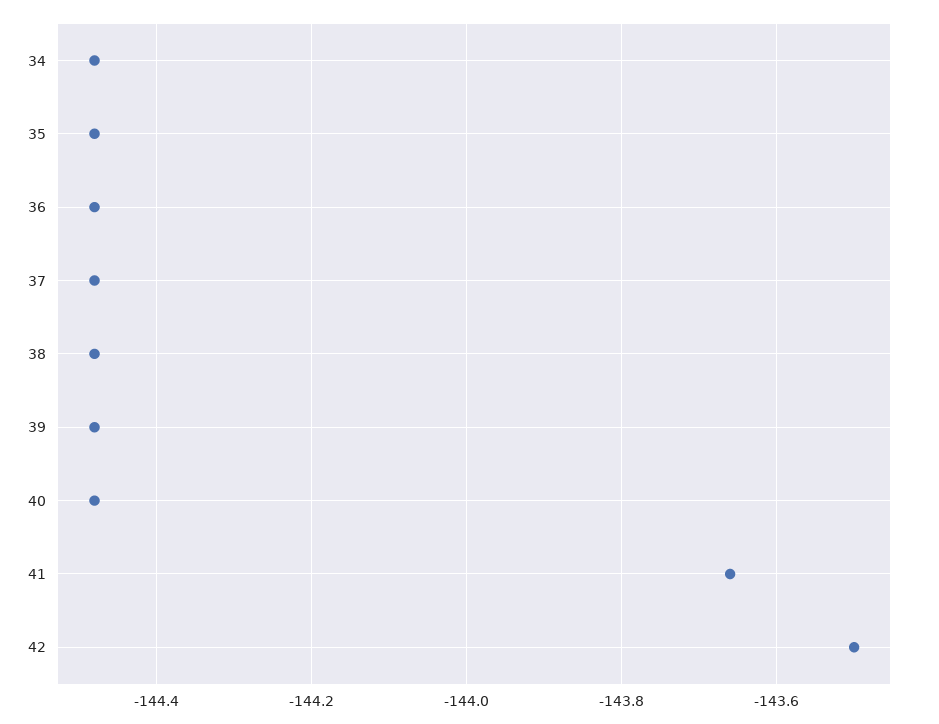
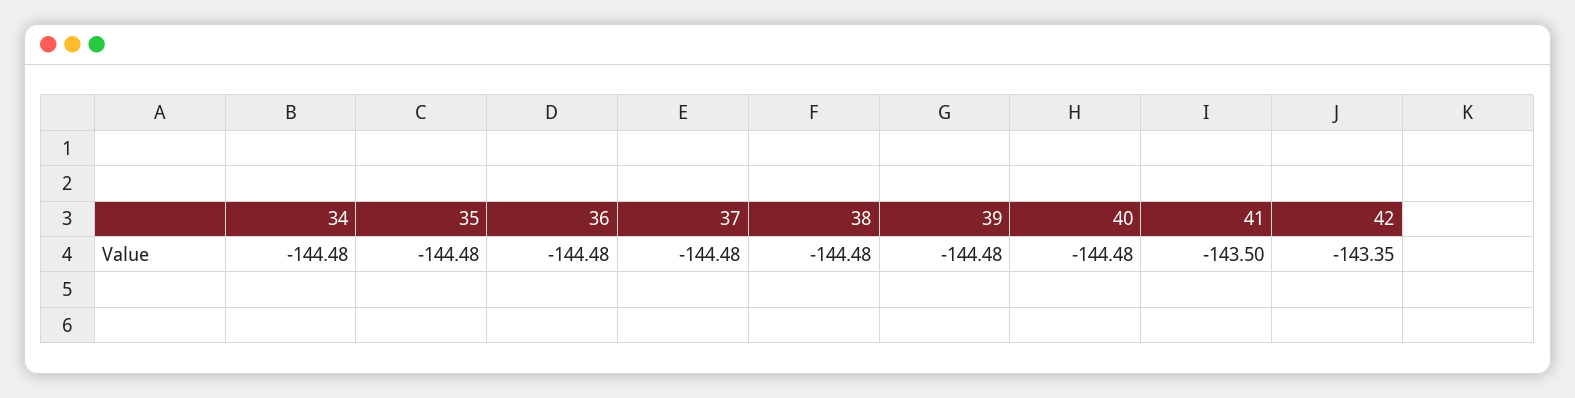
  {
    "34": -144.48,
    "35": -144.48,
    "36": -144.48,
    "37": -144.48,
    "38": -144.48,
    "39": -144.48,
    "40": -144.48,
-   "41": -143.65,
+   "41": -143.5,
-   "42": -143.5
+   "42": -143.35
  }

